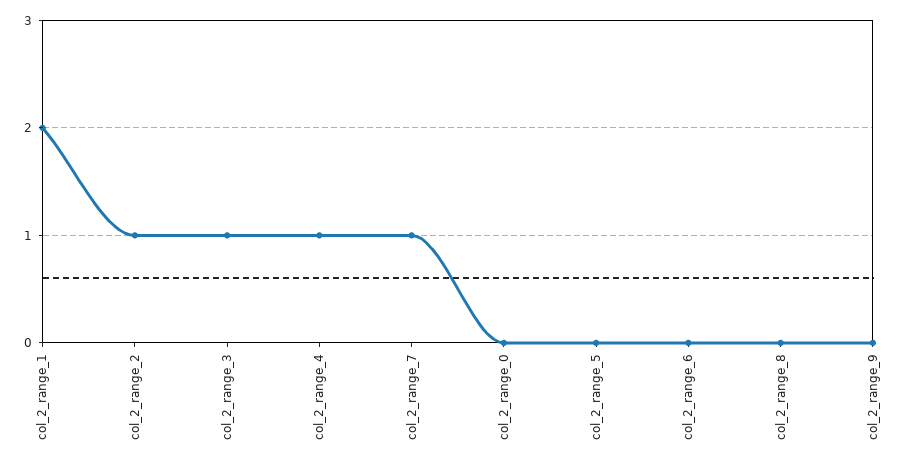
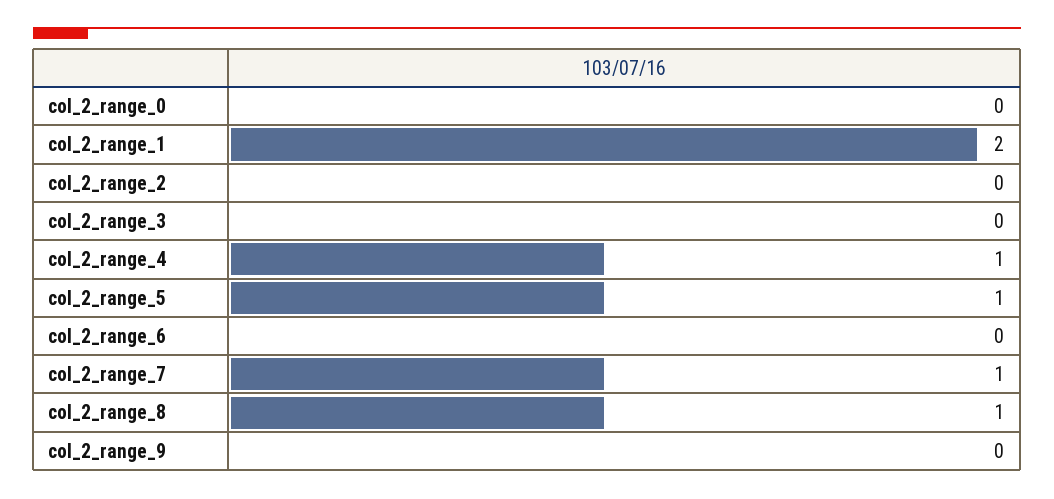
  {
    "col_2_range_1": 2,
-   "col_2_range_2": 1,
+   "col_2_range_2": 0,
-   "col_2_range_3": 1,
+   "col_2_range_3": 0,
    "col_2_range_4": 1,
    "col_2_range_7": 1,
    "col_2_range_0": 0,
-   "col_2_range_5": 0,
+   "col_2_range_5": 1,
    "col_2_range_6": 0,
-   "col_2_range_8": 0,
+   "col_2_range_8": 1,
    "col_2_range_9": 0
  }

